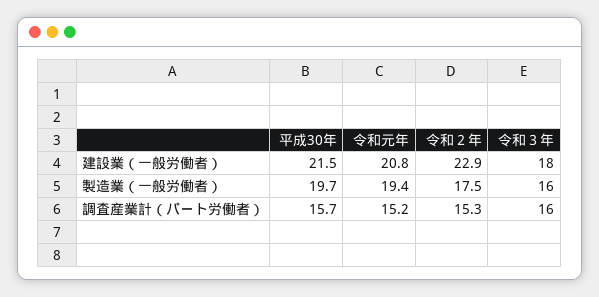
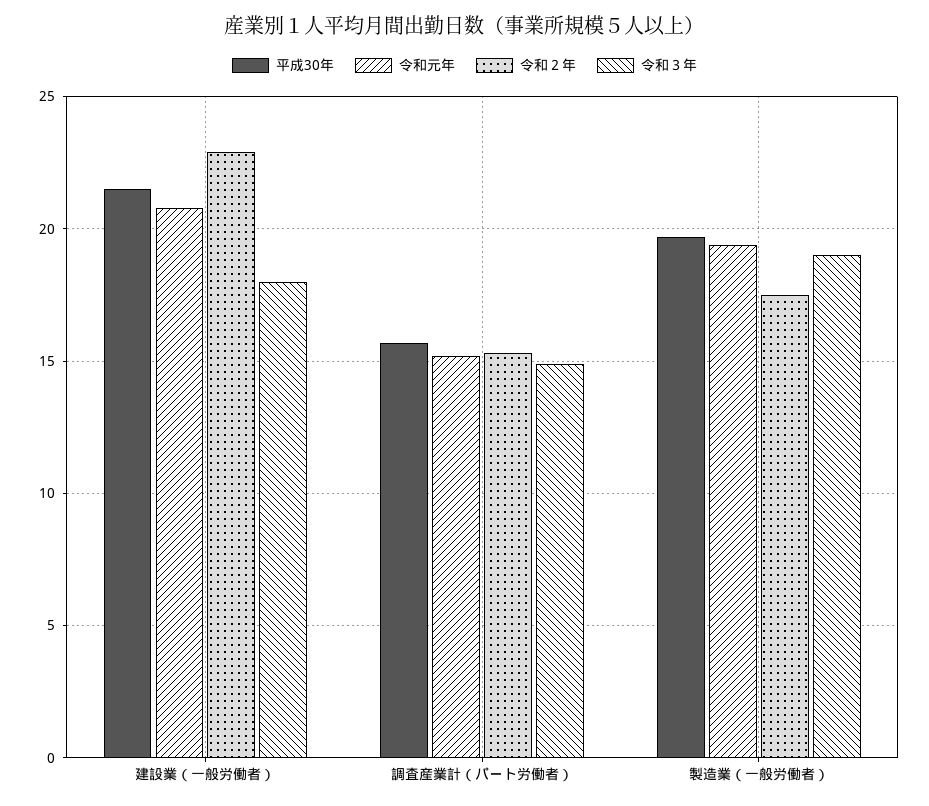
  {
    "平成30年": {
      "建設業（一般労働者）": 21.5,
      "製造業（一般労働者）": 19.7,
      "調査産業計（パート労働者）": 15.7
    },
    "令和元年": {
      "建設業（一般労働者）": 20.8,
      "製造業（一般労働者）": 19.4,
      "調査産業計（パート労働者）": 15.2
    },
    "令和２年": {
      "建設業（一般労働者）": 22.9,
      "製造業（一般労働者）": 17.5,
      "調査産業計（パート労働者）": 15.3
    },
    "令和３年": {
      "建設業（一般労働者）": 18,
-     "製造業（一般労働者）": 16,
+     "製造業（一般労働者）": 19,
-     "調査産業計（パート労働者）": 16
+     "調査産業計（パート労働者）": 15
    }
  }

